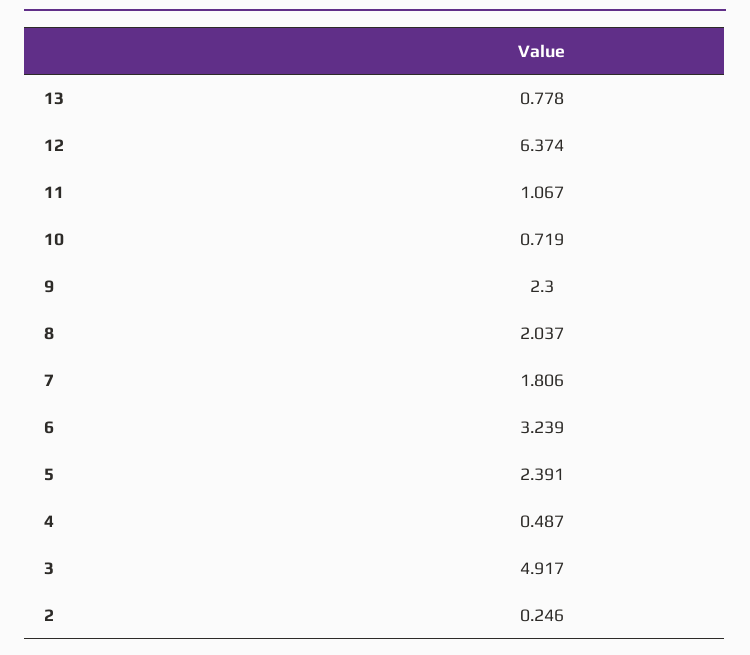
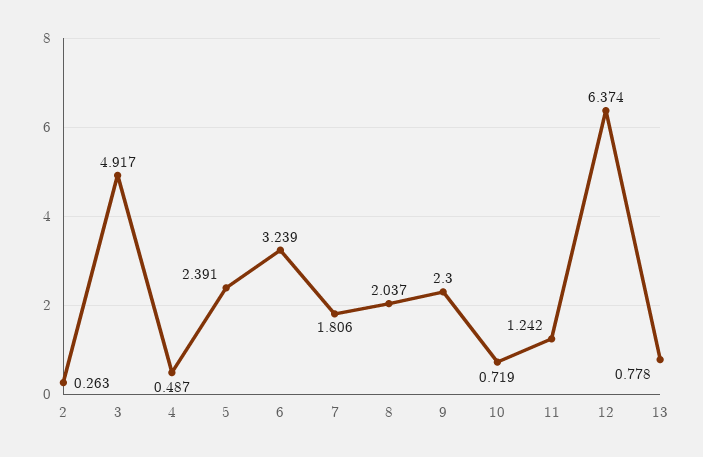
  {
    "13": 0.778,
    "12": 6.374,
-   "11": 1.067,
+   "11": 1.242,
    "10": 0.719,
    "9": 2.3,
    "8": 2.037,
    "7": 1.806,
    "6": 3.239,
    "5": 2.391,
    "4": 0.487,
    "3": 4.917,
-   "2": 0.246
+   "2": 0.263
  }

